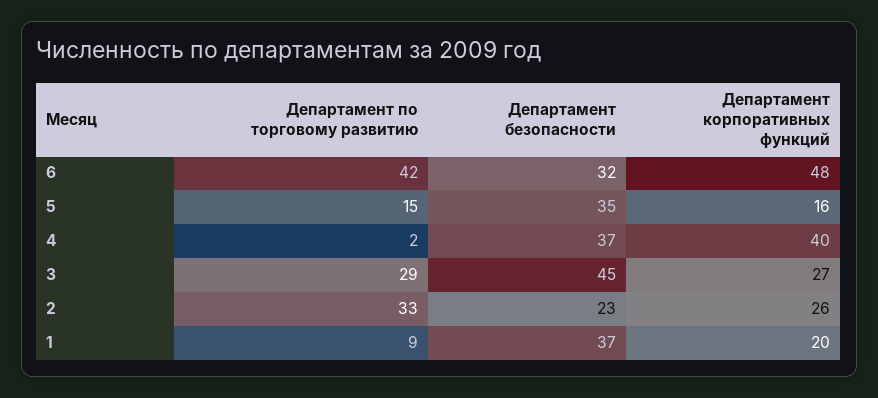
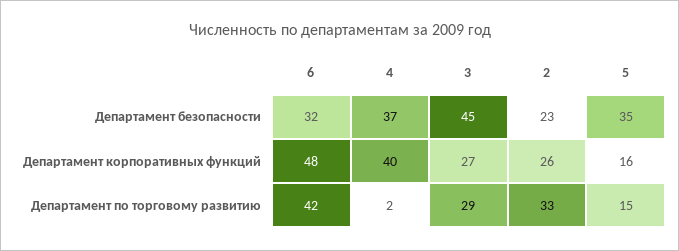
  {
    "Департамент по торговому развитию": {
      "6": 42,
      "5": 15,
      "4": 2,
      "3": 29,
-     "2": 33,
+     "2": 33
-     "1": 9
    },
    "Департамент безопасности": {
      "6": 32,
      "5": 35,
      "4": 37,
      "3": 45,
-     "2": 23,
+     "2": 23
-     "1": 37
    },
    "Департамент корпоративных функций": {
      "6": 48,
      "5": 16,
      "4": 40,
      "3": 27,
-     "2": 26,
+     "2": 26
-     "1": 20
    }
  }

